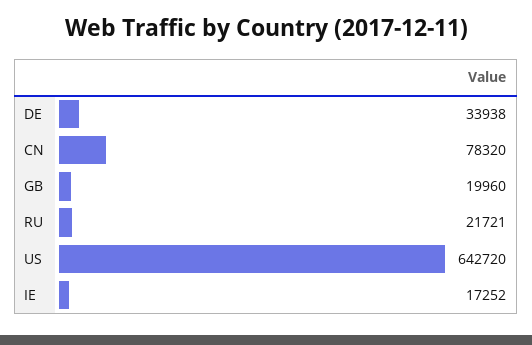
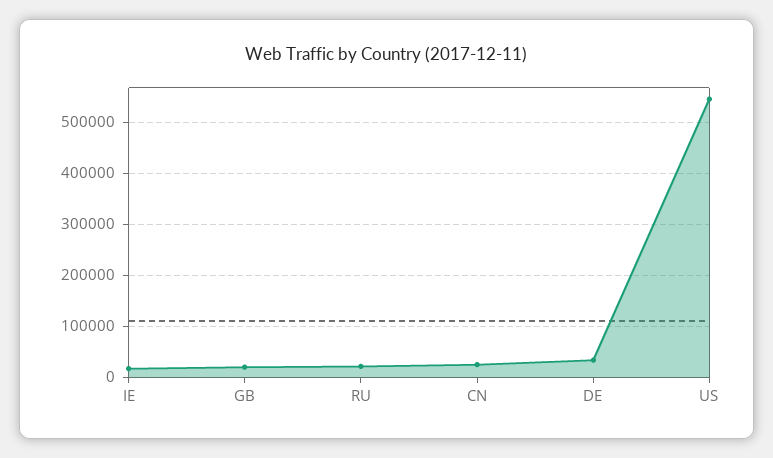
  {
    "DE": 33938,
-   "CN": 78320,
+   "CN": 20000,
    "GB": 19960,
    "RU": 21721,
-   "US": 642720,
+   "US": 540000,
    "IE": 17252
  }

